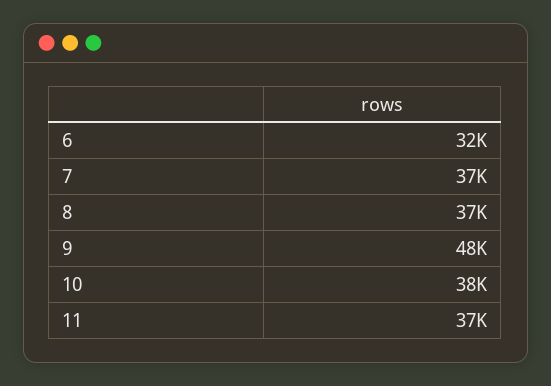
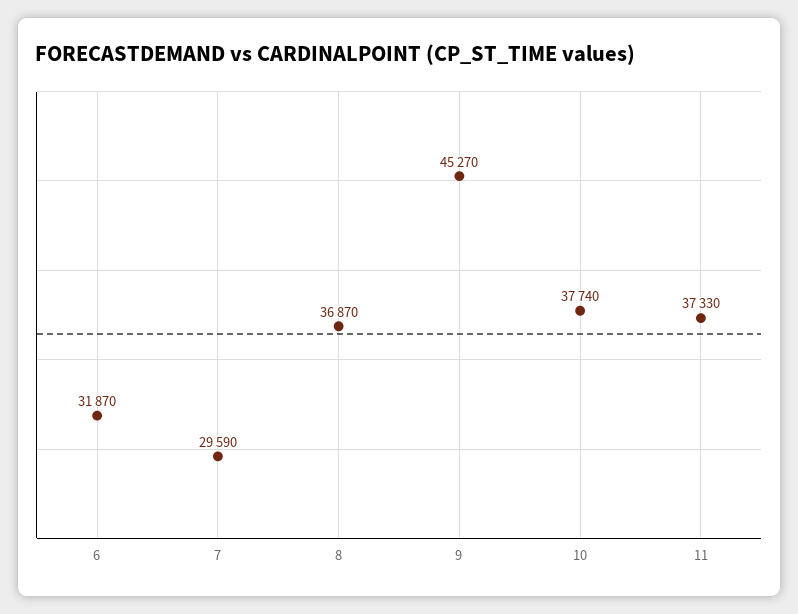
  {
    "6": 31870,
-   "7": 37000,
+   "7": 29590,
    "8": 36870,
-   "9": 48000,
+   "9": 45270,
    "10": 37740,
    "11": 37330
  }

